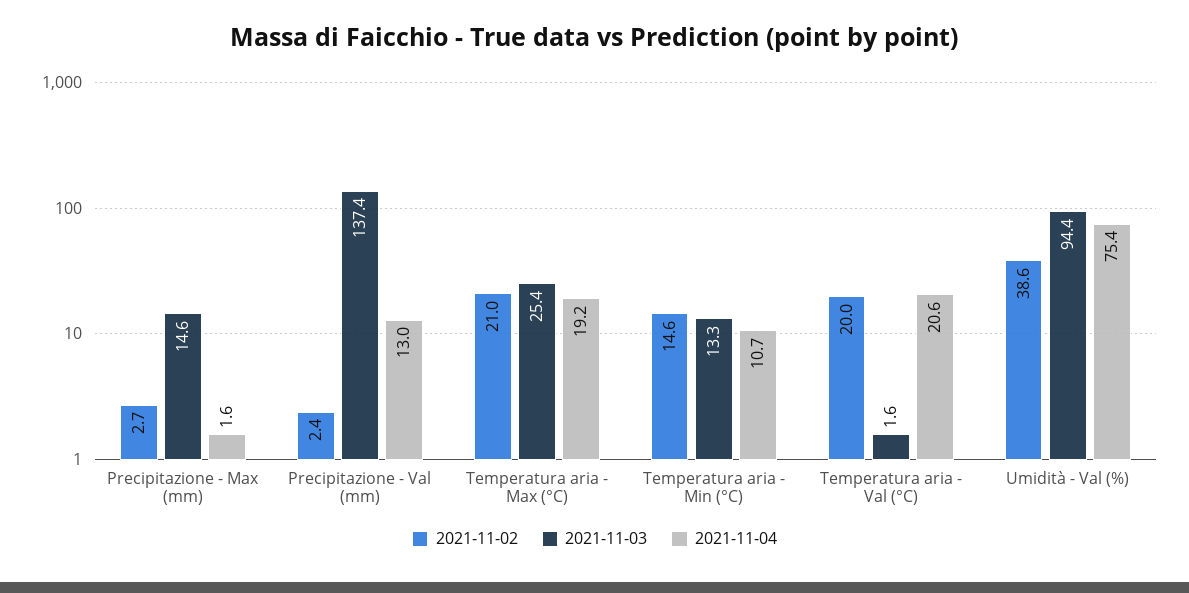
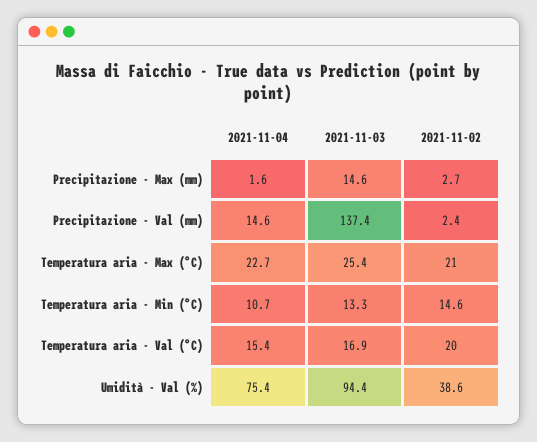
  {
    "2021-11-02": {
      "Precipitazione - Max (mm)": 2.7,
      "Precipitazione - Val (mm)": 2.4,
      "Temperatura aria - Max (°C)": 21,
      "Temperatura aria - Min (°C)": 14.6,
      "Temperatura aria - Val (°C)": 20,
      "Umidità - Val (%)": 38.6
    },
    "2021-11-03": {
      "Precipitazione - Max (mm)": 14.6,
      "Precipitazione - Val (mm)": 137.4,
      "Temperatura aria - Max (°C)": 25.4,
      "Temperatura aria - Min (°C)": 13.3,
-     "Temperatura aria - Val (°C)": 1.6,
+     "Temperatura aria - Val (°C)": 16.9,
      "Umidità - Val (%)": 94.4
    },
    "2021-11-04": {
      "Precipitazione - Max (mm)": 1.6,
-     "Precipitazione - Val (mm)": 13,
+     "Precipitazione - Val (mm)": 14.6,
-     "Temperatura aria - Max (°C)": 19.2,
+     "Temperatura aria - Max (°C)": 22.7,
      "Temperatura aria - Min (°C)": 10.7,
-     "Temperatura aria - Val (°C)": 20.6,
+     "Temperatura aria - Val (°C)": 15.4,
      "Umidità - Val (%)": 75.4
    }
  }

